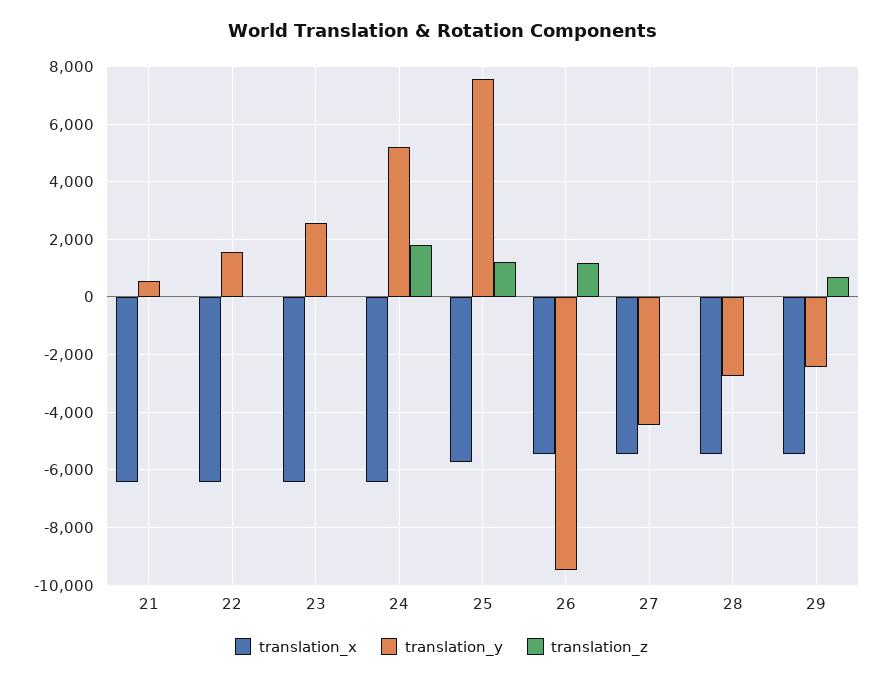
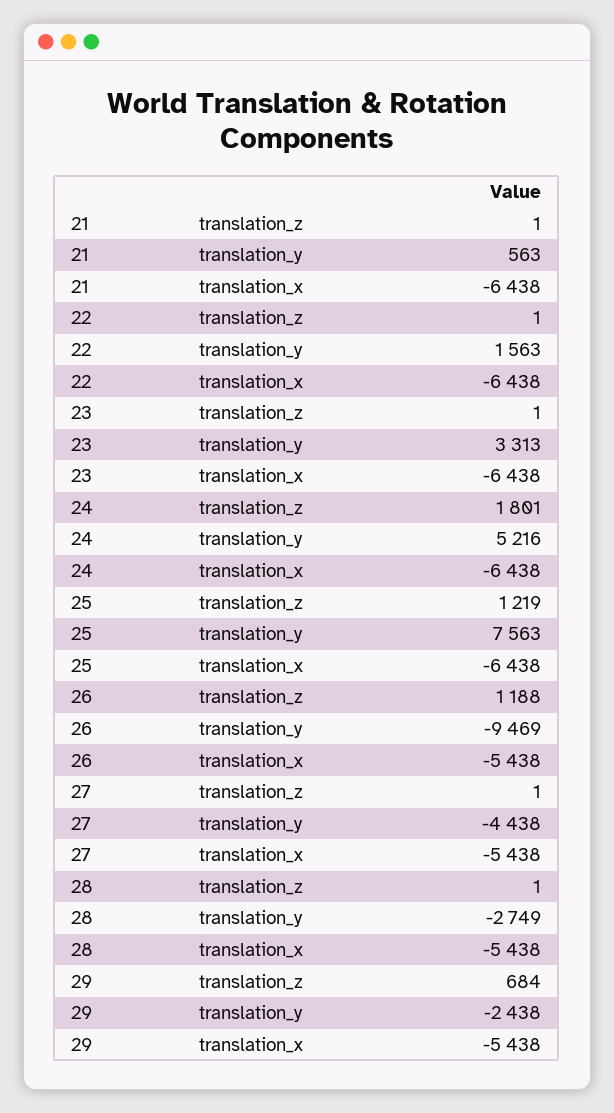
  {
    "translation_x": {
      "21": -6438,
      "22": -6438,
      "23": -6438,
      "24": -6438,
-     "25": -5750,
+     "25": -6438,
      "26": -5438,
      "27": -5438,
      "28": -5438,
      "29": -5438
    },
    "translation_y": {
      "21": 563,
      "22": 1563,
-     "23": 2500,
+     "23": 3313,
      "24": 5216,
      "25": 7563,
      "26": -9469,
      "27": -4438,
      "28": -2749,
      "29": -2438
    },
    "translation_z": {
      "21": 1,
      "22": 1,
      "23": 1,
      "24": 1801,
      "25": 1219,
      "26": 1188,
      "27": 1,
      "28": 1,
      "29": 684
    }
  }

